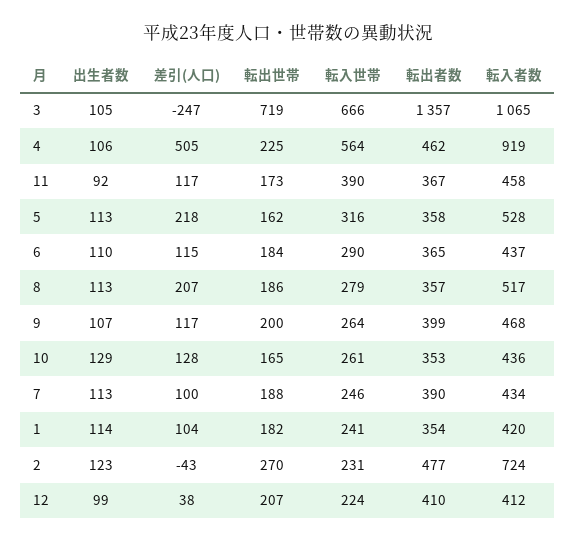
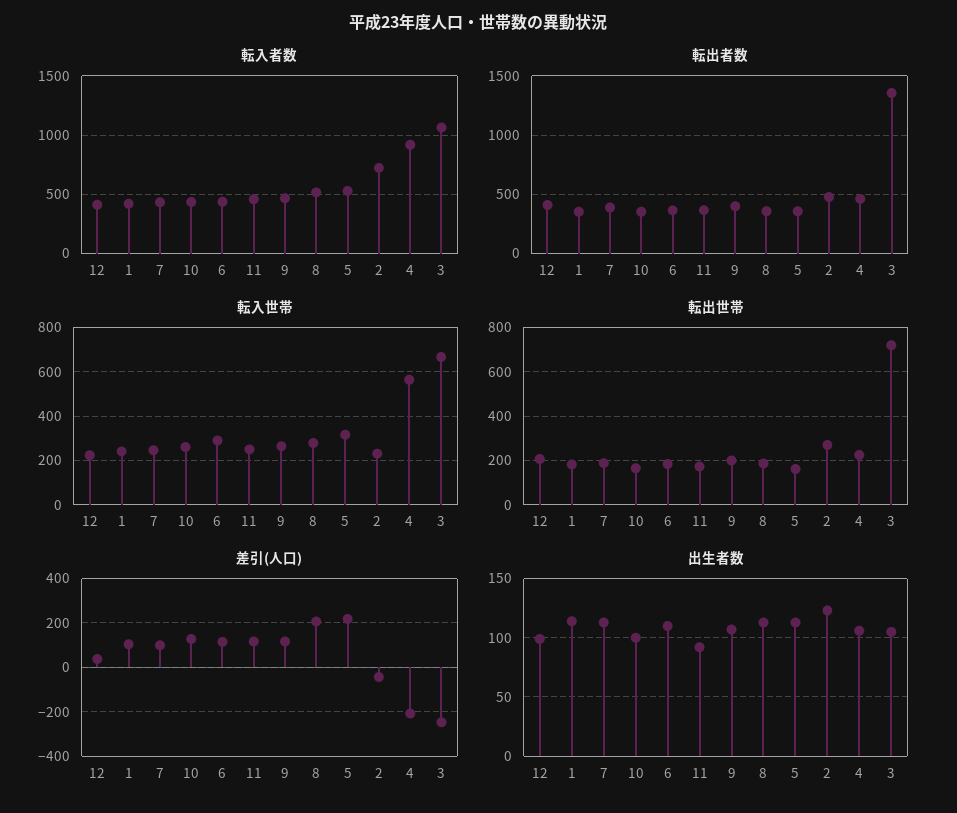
  {
    "出生者数": {
      "3": 105,
      "4": 106,
      "11": 92,
      "5": 113,
      "6": 110,
      "8": 113,
      "9": 107,
-     "10": 129,
+     "10": 100,
      "7": 113,
      "1": 114,
      "2": 123,
      "12": 99
    },
    "差引(人口)": {
      "3": -247,
-     "4": 505,
+     "4": -200,
      "11": 117,
      "5": 218,
      "6": 115,
      "8": 207,
      "9": 117,
      "10": 128,
      "7": 100,
      "1": 104,
      "2": -43,
      "12": 38
    },
    "転出世帯": {
      "3": 719,
      "4": 225,
      "11": 173,
      "5": 162,
      "6": 184,
      "8": 186,
      "9": 200,
      "10": 165,
      "7": 188,
      "1": 182,
      "2": 270,
      "12": 207
    },
    "転入世帯": {
      "3": 666,
      "4": 564,
-     "11": 390,
+     "11": 250,
      "5": 316,
      "6": 290,
      "8": 279,
      "9": 264,
      "10": 261,
      "7": 246,
      "1": 241,
      "2": 231,
      "12": 224
    },
    "転出者数": {
      "3": 1357,
      "4": 462,
      "11": 367,
      "5": 358,
      "6": 365,
      "8": 357,
      "9": 399,
      "10": 353,
      "7": 390,
      "1": 354,
      "2": 477,
      "12": 410
    },
    "転入者数": {
      "3": 1065,
      "4": 919,
      "11": 458,
      "5": 528,
      "6": 437,
      "8": 517,
      "9": 468,
      "10": 436,
      "7": 434,
      "1": 420,
      "2": 724,
      "12": 412
    }
  }

